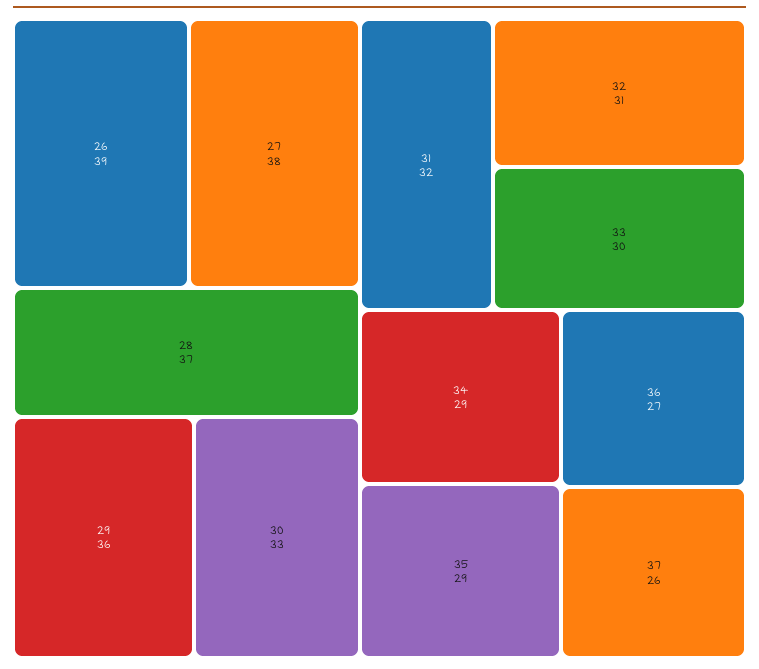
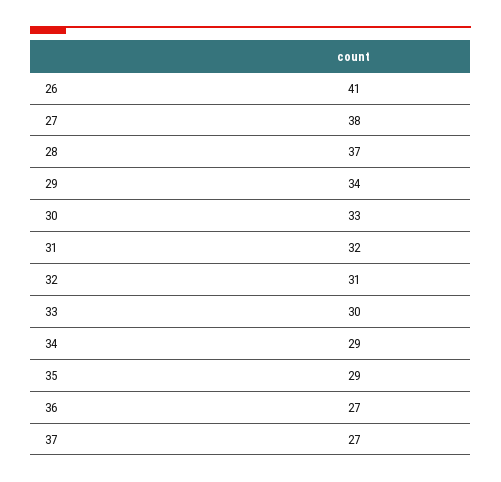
  {
-   "26": 39,
+   "26": 41,
    "27": 38,
    "28": 37,
-   "29": 36,
+   "29": 34,
    "30": 33,
    "31": 32,
    "32": 31,
    "33": 30,
    "34": 29,
    "35": 29,
    "36": 27,
-   "37": 26
+   "37": 27
  }

